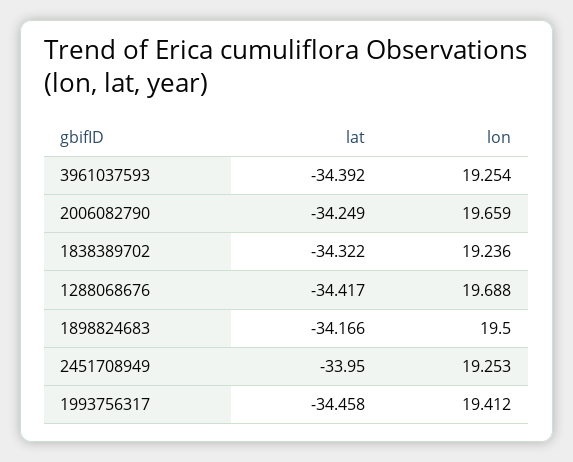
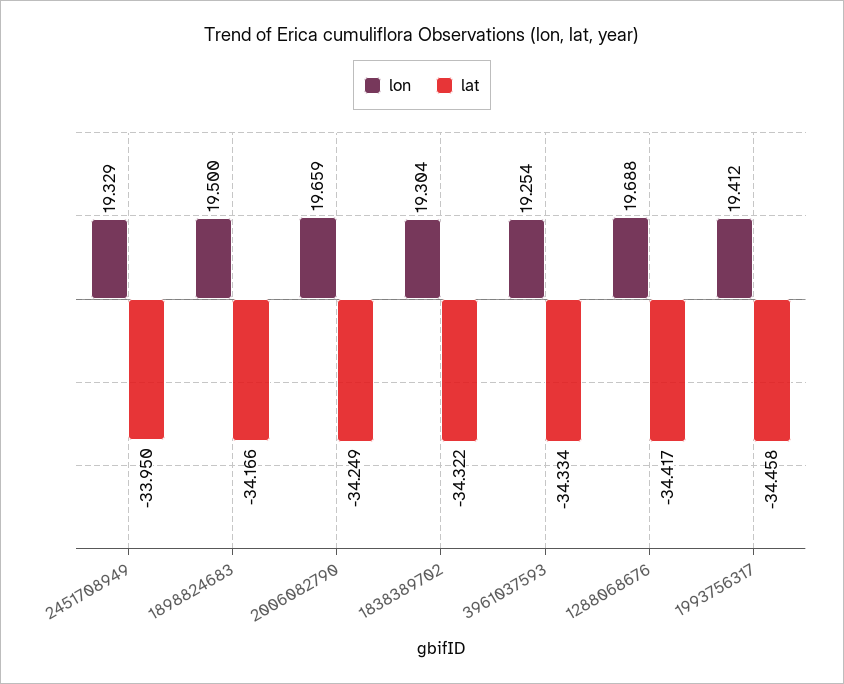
  {
    "lat": {
-     "3961037593": -34.392,
+     "3961037593": -34.334,
      "2006082790": -34.249,
      "1838389702": -34.322,
      "1288068676": -34.417,
      "1898824683": -34.166,
      "2451708949": -33.95,
      "1993756317": -34.458
    },
    "lon": {
      "3961037593": 19.254,
      "2006082790": 19.659,
-     "1838389702": 19.236,
+     "1838389702": 19.304,
      "1288068676": 19.688,
      "1898824683": 19.5,
-     "2451708949": 19.253,
+     "2451708949": 19.329,
      "1993756317": 19.412
    }
  }

